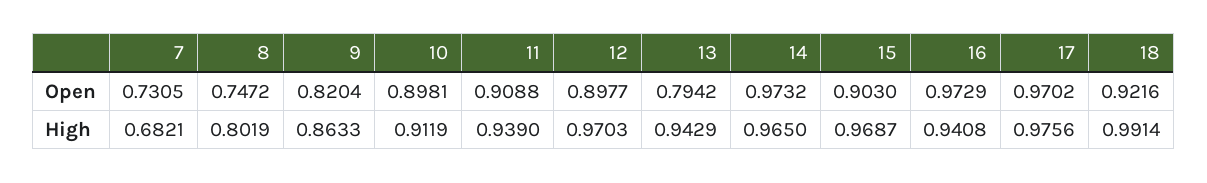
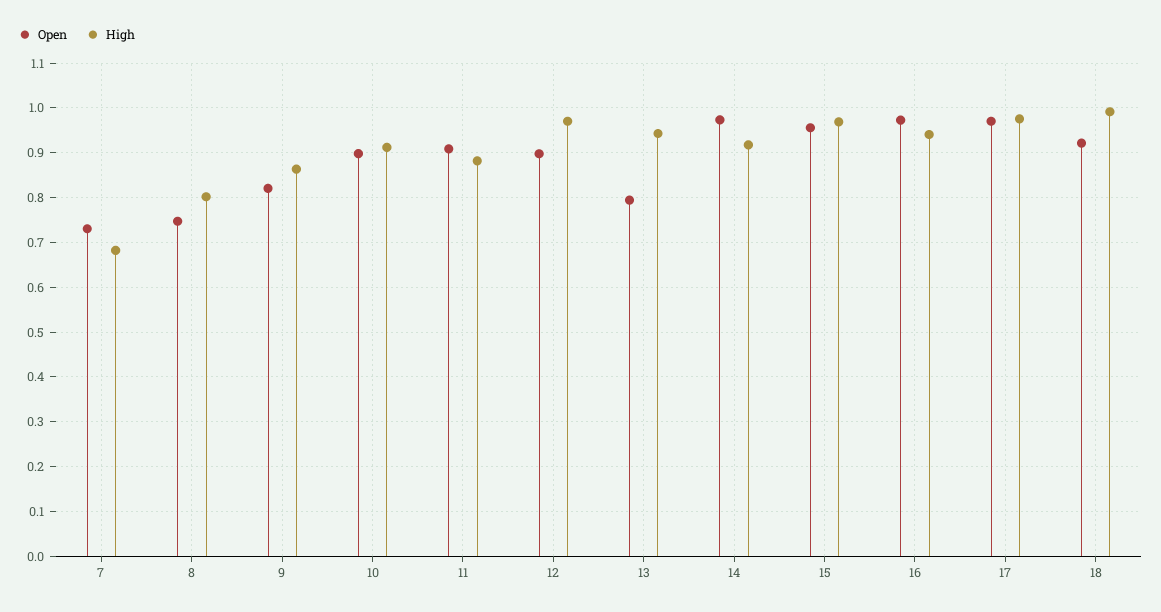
  {
    "Open": {
      "7": 0.7305,
      "8": 0.7472,
      "9": 0.8204,
      "10": 0.8981,
      "11": 0.9088,
      "12": 0.8977,
      "13": 0.7942,
      "14": 0.9732,
-     "15": 0.903,
+     "15": 0.96,
      "16": 0.9729,
      "17": 0.9702,
      "18": 0.9216
    },
    "High": {
      "7": 0.6821,
      "8": 0.8019,
      "9": 0.8633,
      "10": 0.9119,
-     "11": 0.939,
+     "11": 0.88,
      "12": 0.9703,
      "13": 0.9429,
-     "14": 0.965,
+     "14": 0.92,
      "15": 0.9687,
      "16": 0.9408,
      "17": 0.9756,
      "18": 0.9914
    }
  }

